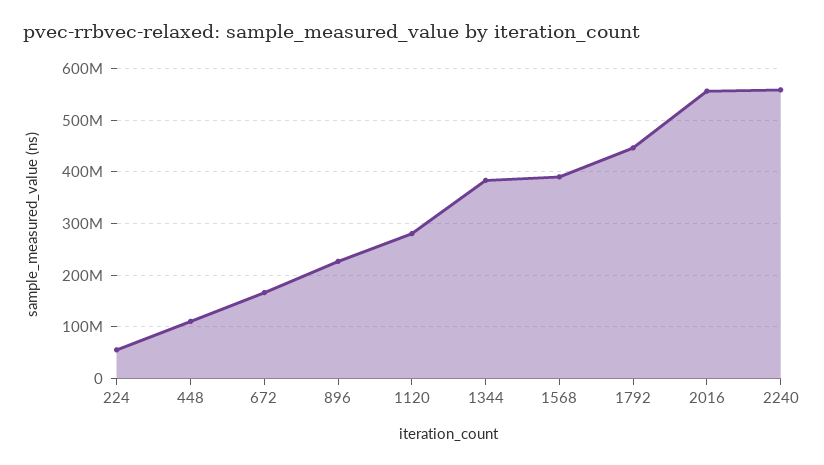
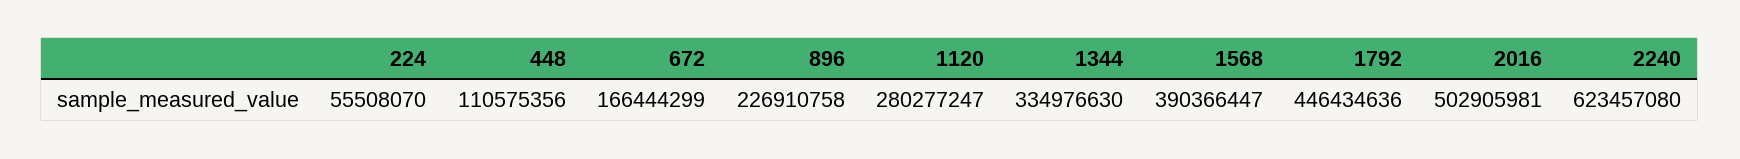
  {
    "224": 55508070,
    "448": 110575356,
    "672": 166444299,
    "896": 226910758,
    "1120": 280277247,
-   "1344": 380000000,
+   "1344": 334976630,
    "1568": 390366447,
    "1792": 446434636,
-   "2016": 560000000,
+   "2016": 502905981,
-   "2240": 560000000
+   "2240": 623457080
  }

